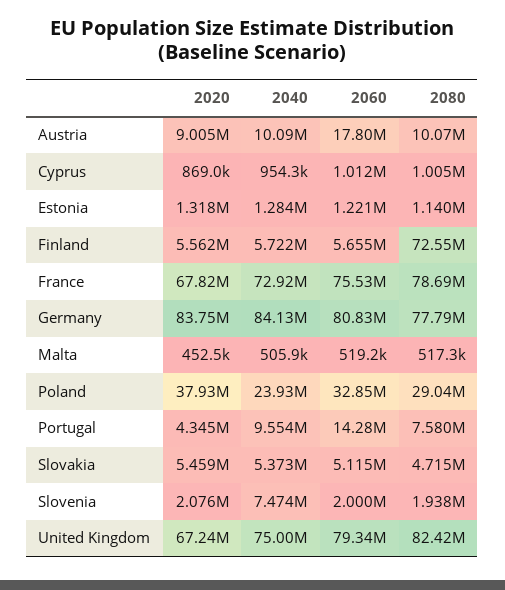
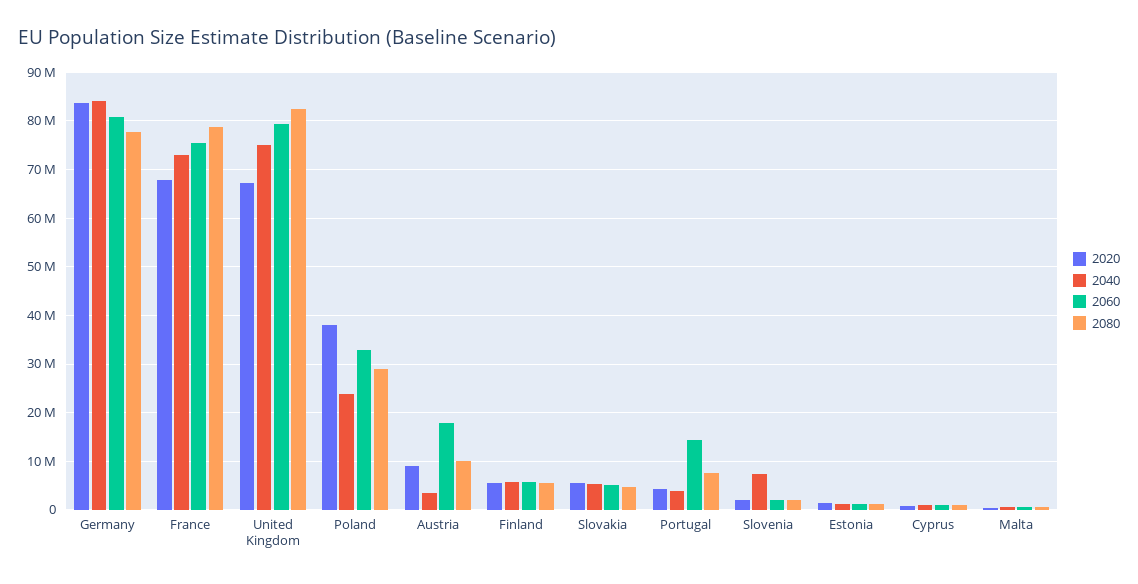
  {
    "2020": {
      "Austria": 9005000,
      "Cyprus": 869000,
      "Estonia": 1318000,
      "Finland": 5562000,
      "France": 67820000,
      "Germany": 83750000,
      "Malta": 452500,
      "Poland": 37930000,
      "Portugal": 4345000,
      "Slovakia": 5459000,
      "Slovenia": 2076000,
      "United Kingdom": 67240000
    },
    "2040": {
-     "Austria": 10090000,
+     "Austria": 4000000,
      "Cyprus": 954300,
      "Estonia": 1284000,
      "Finland": 5722000,
      "France": 72920000,
      "Germany": 84130000,
      "Malta": 505900,
      "Poland": 23930000,
-     "Portugal": 9554000,
+     "Portugal": 4000000,
      "Slovakia": 5373000,
      "Slovenia": 7474000,
      "United Kingdom": 75000000
    },
    "2060": {
      "Austria": 17800000,
      "Cyprus": 1012000,
      "Estonia": 1221000,
      "Finland": 5655000,
      "France": 75530000,
      "Germany": 80830000,
      "Malta": 519200,
      "Poland": 32850000,
      "Portugal": 14280000,
      "Slovakia": 5115000,
      "Slovenia": 2000000,
      "United Kingdom": 79340000
    },
    "2080": {
      "Austria": 10070000,
      "Cyprus": 1005000,
      "Estonia": 1140000,
-     "Finland": 72550000,
+     "Finland": 6000000,
      "France": 78690000,
      "Germany": 77790000,
      "Malta": 517300,
      "Poland": 29040000,
      "Portugal": 7580000,
      "Slovakia": 4715000,
      "Slovenia": 1938000,
      "United Kingdom": 82420000
    }
  }

